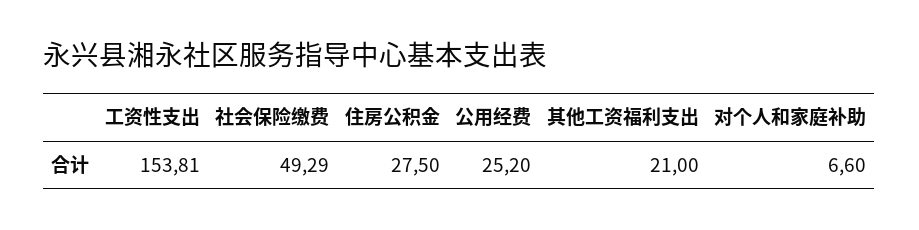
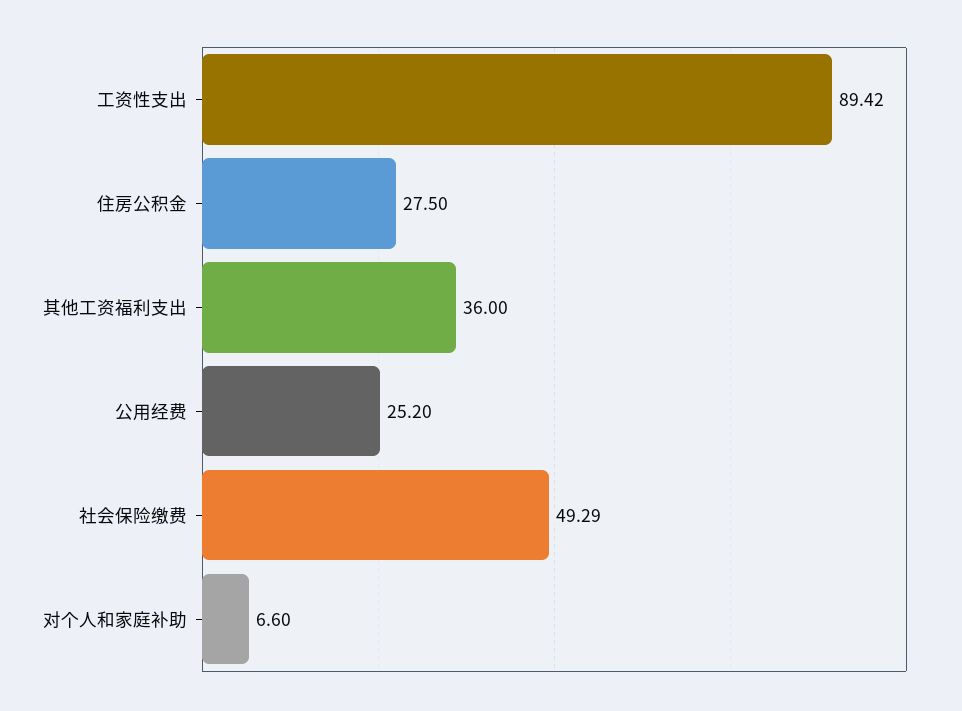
  {
-   "工资性支出": 153.81,
+   "工资性支出": 89.42,
    "社会保险缴费": 49.29,
    "住房公积金": 27.5,
    "公用经费": 25.2,
-   "其他工资福利支出": 21,
+   "其他工资福利支出": 36,
    "对个人和家庭补助": 6.6
  }

